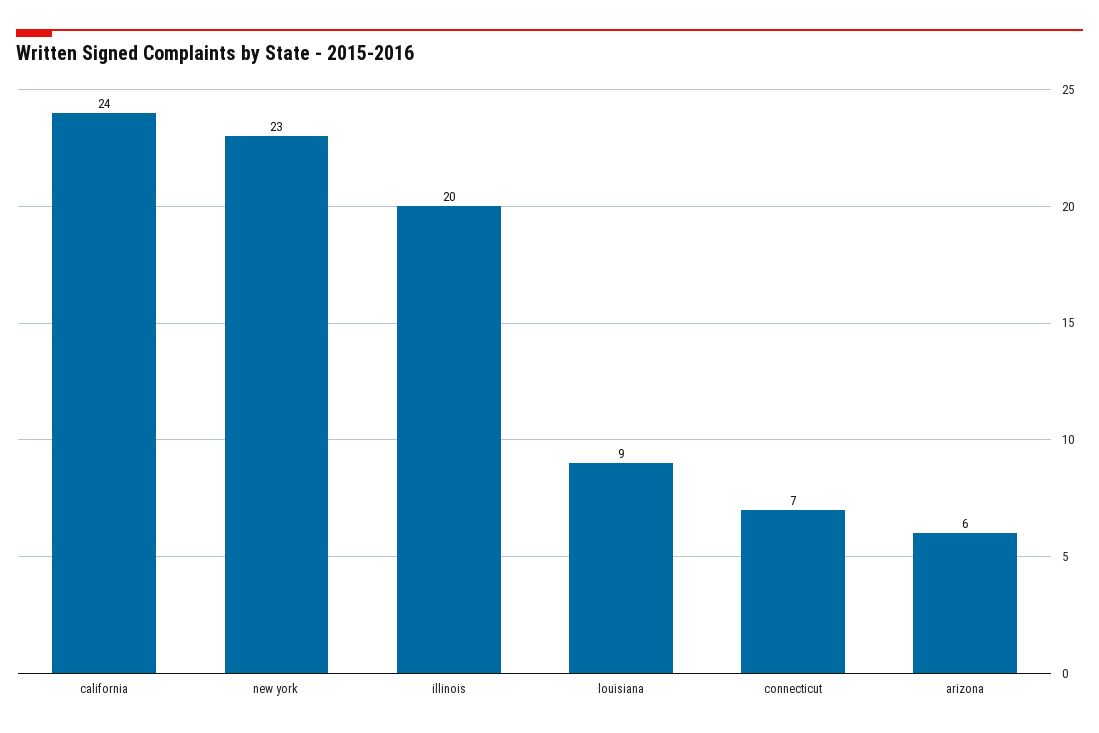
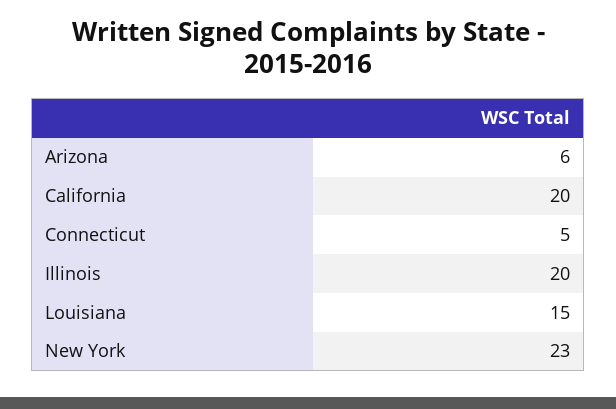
  {
-   "california": 24,
+   "california": 20,
    "new york": 23,
    "illinois": 20,
-   "louisiana": 9,
+   "louisiana": 15,
-   "connecticut": 7,
+   "connecticut": 5,
    "arizona": 6
  }

